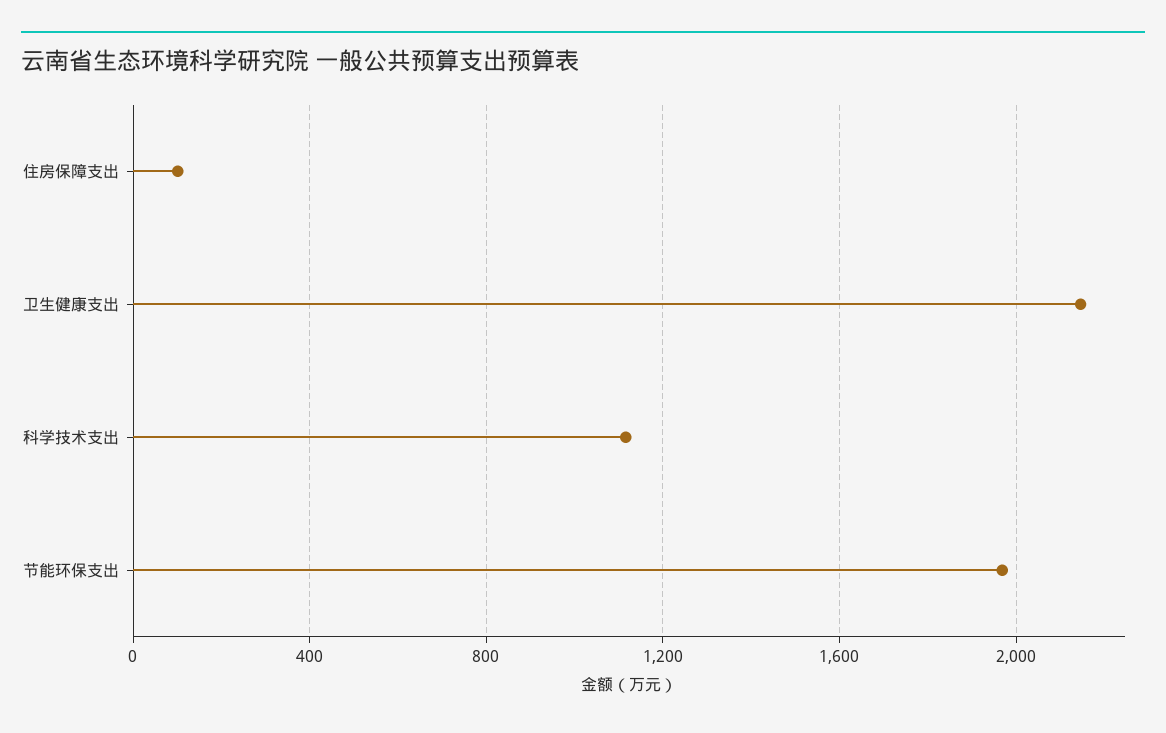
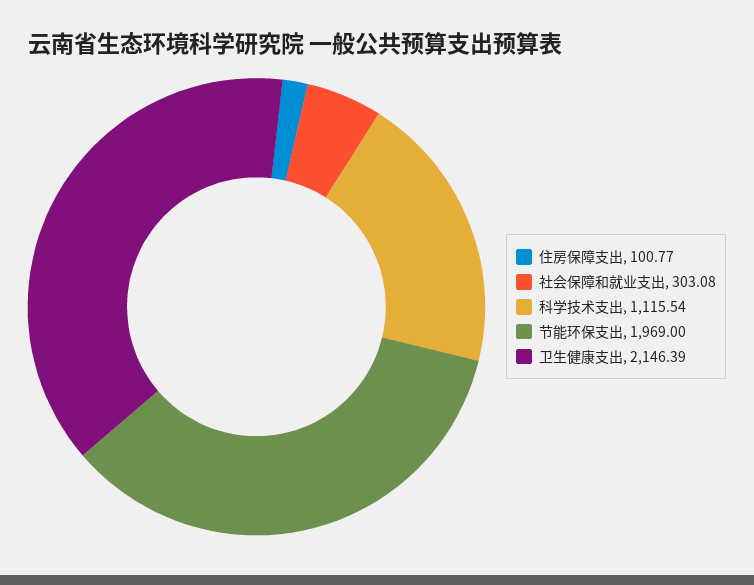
  {
    "住房保障支出": 100.77,
    "卫生健康支出": 2146.39,
    "科学技术支出": 1115.54,
-   "节能环保支出": 1969
+   "节能环保支出": 1969,
+   "社会保障和就业支出": 303.08
  }

